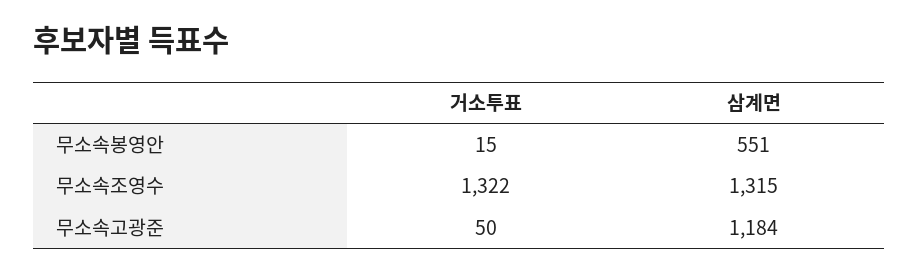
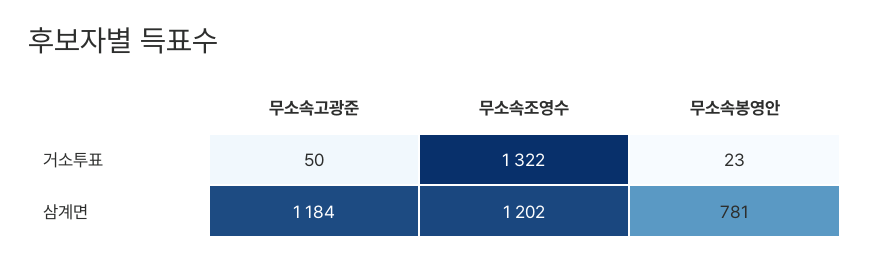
  {
    "거소투표": {
-     "무소속봉영안": 15,
+     "무소속봉영안": 23,
      "무소속조영수": 1322,
      "무소속고광준": 50
    },
    "삼계면": {
-     "무소속봉영안": 551,
+     "무소속봉영안": 781,
-     "무소속조영수": 1315,
+     "무소속조영수": 1202,
      "무소속고광준": 1184
    }
  }

